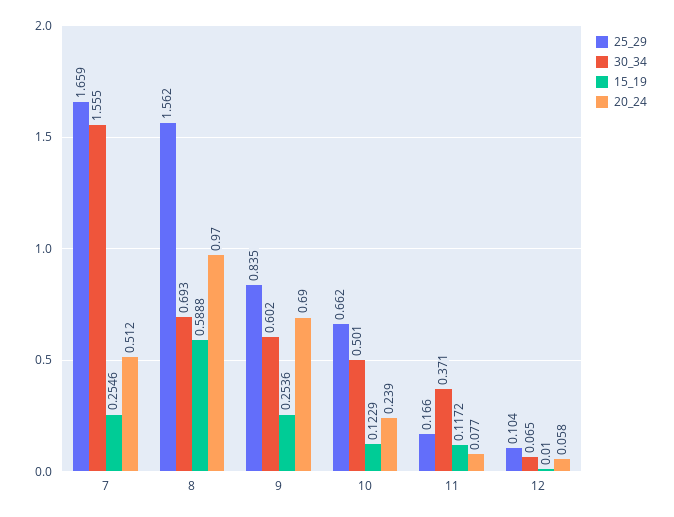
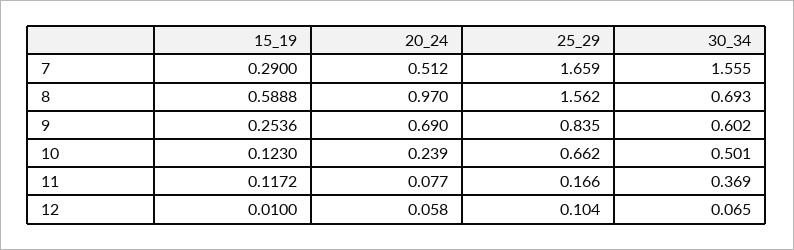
  {
    "25_29": {
      "7": 1.659,
      "8": 1.562,
      "9": 0.835,
      "10": 0.662,
      "11": 0.166,
      "12": 0.104
    },
    "30_34": {
      "7": 1.555,
      "8": 0.693,
      "9": 0.602,
      "10": 0.501,
-     "11": 0.371,
+     "11": 0.369,
      "12": 0.065
    },
    "15_19": {
-     "7": 0.2546,
+     "7": 0.29,
      "8": 0.5888,
      "9": 0.2536,
-     "10": 0.1229,
+     "10": 0.123,
      "11": 0.1172,
      "12": 0.01
    },
    "20_24": {
      "7": 0.512,
      "8": 0.97,
      "9": 0.69,
      "10": 0.239,
      "11": 0.077,
      "12": 0.058
    }
  }

